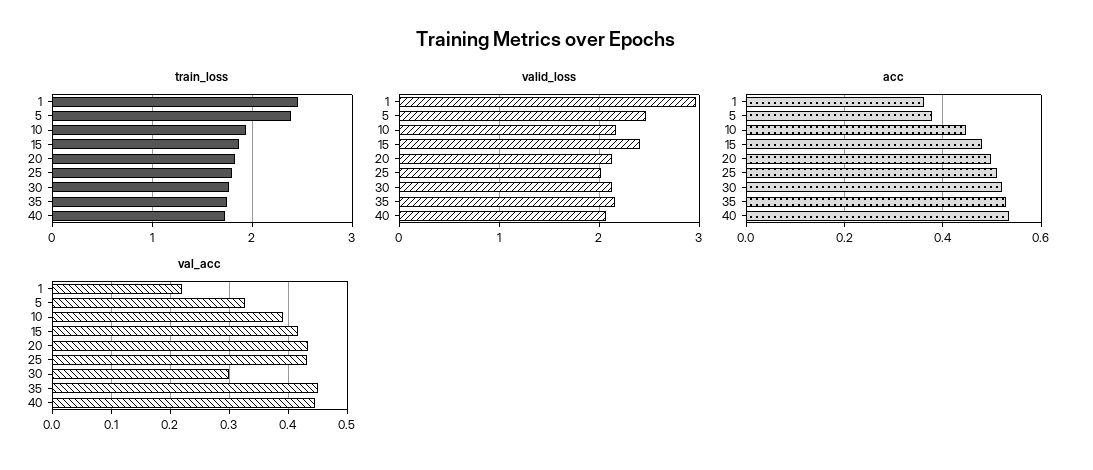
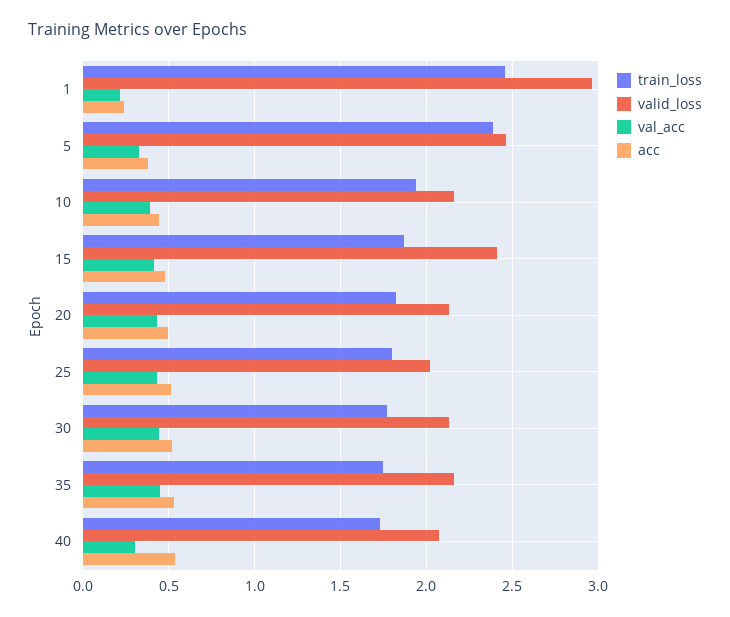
  {
    "train_loss": {
      "1": 2.45,
      "5": 2.4,
      "10": 1.95,
      "15": 1.85,
      "20": 1.85,
      "25": 1.8,
      "30": 1.75,
      "35": 1.75,
      "40": 1.75
    },
    "valid_loss": {
      "1": 2.95,
      "5": 2.45,
      "10": 2.15,
      "15": 2.4,
      "20": 2.15,
      "25": 2,
      "30": 2.15,
      "35": 2.15,
      "40": 2.05
    },
    "acc": {
-     "1": 0.36,
+     "1": 0.25,
      "5": 0.38,
      "10": 0.44,
      "15": 0.48,
      "20": 0.5,
      "25": 0.52,
      "30": 0.52,
      "35": 0.52,
      "40": 0.54
    },
    "val_acc": {
      "1": 0.22,
      "5": 0.32,
      "10": 0.4,
      "15": 0.42,
      "20": 0.44,
      "25": 0.44,
-     "30": 0.3,
+     "30": 0.45,
      "35": 0.46,
-     "40": 0.44
+     "40": 0.3
    }
  }

